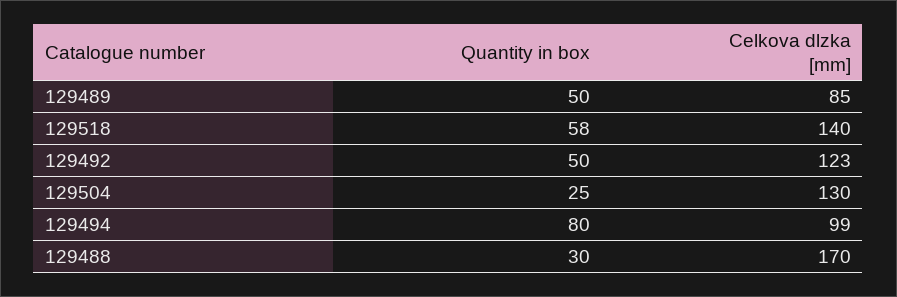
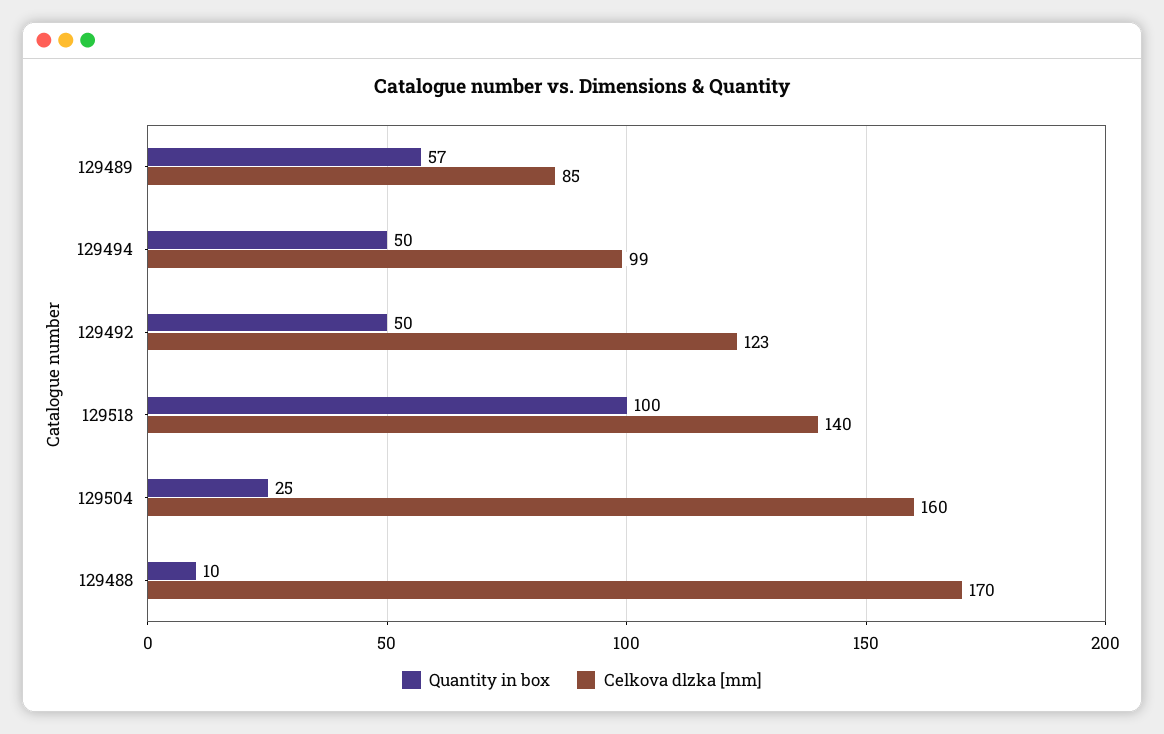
  {
    "Quantity in box": {
-     "129489": 50,
+     "129489": 57,
-     "129518": 58,
+     "129518": 100,
      "129492": 50,
      "129504": 25,
-     "129494": 80,
+     "129494": 50,
-     "129488": 30
+     "129488": 10
    },
    "Celkova dlzka [mm]": {
      "129489": 85,
      "129518": 140,
      "129492": 123,
-     "129504": 130,
+     "129504": 160,
      "129494": 99,
      "129488": 170
    }
  }

